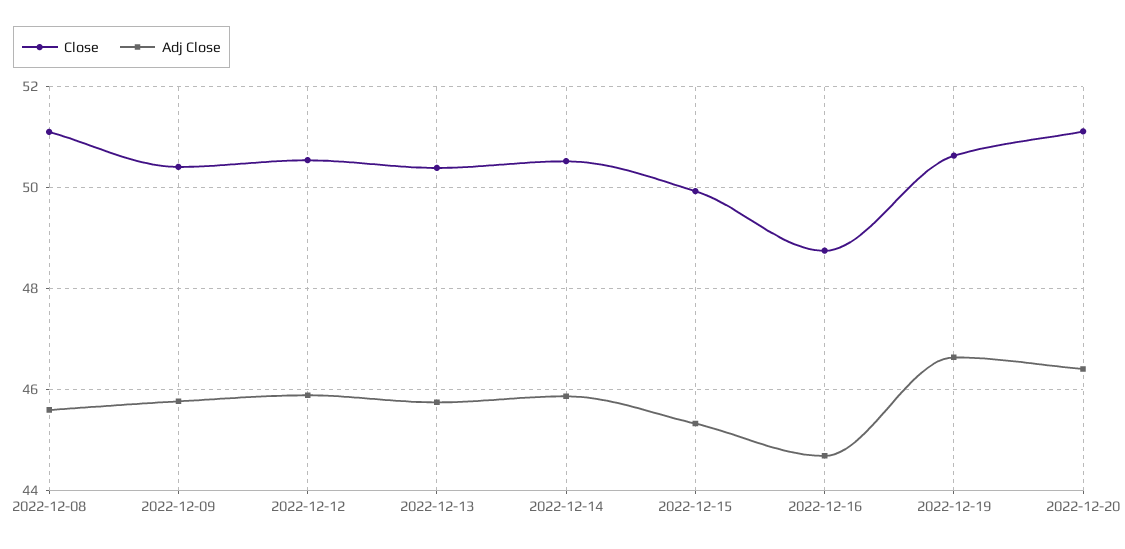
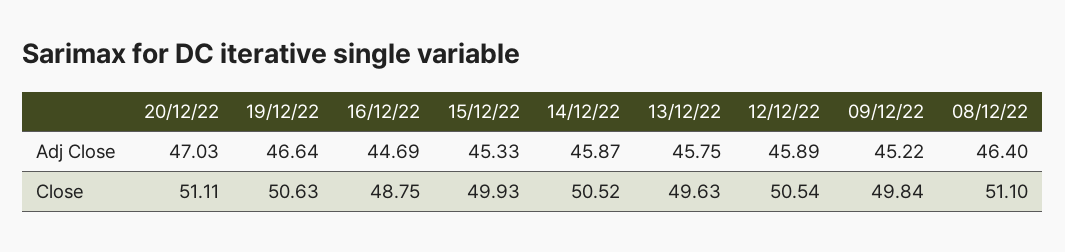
  {
    "Close": {
      "2022-12-08": 51.1,
-     "2022-12-09": 50.4,
+     "2022-12-09": 49.84,
      "2022-12-12": 50.54,
-     "2022-12-13": 50.4,
+     "2022-12-13": 49.63,
      "2022-12-14": 50.52,
      "2022-12-15": 49.93,
      "2022-12-16": 48.75,
      "2022-12-19": 50.63,
      "2022-12-20": 51.11
    },
    "Adj Close": {
-     "2022-12-08": 45.6,
+     "2022-12-08": 46.4,
-     "2022-12-09": 45.8,
+     "2022-12-09": 45.22,
      "2022-12-12": 45.89,
      "2022-12-13": 45.75,
      "2022-12-14": 45.87,
      "2022-12-15": 45.33,
      "2022-12-16": 44.69,
      "2022-12-19": 46.64,
-     "2022-12-20": 46.4
+     "2022-12-20": 47.03
    }
  }

